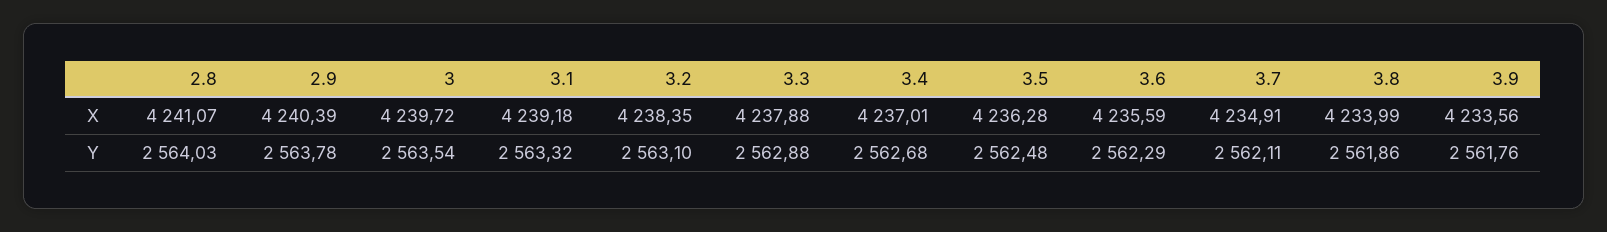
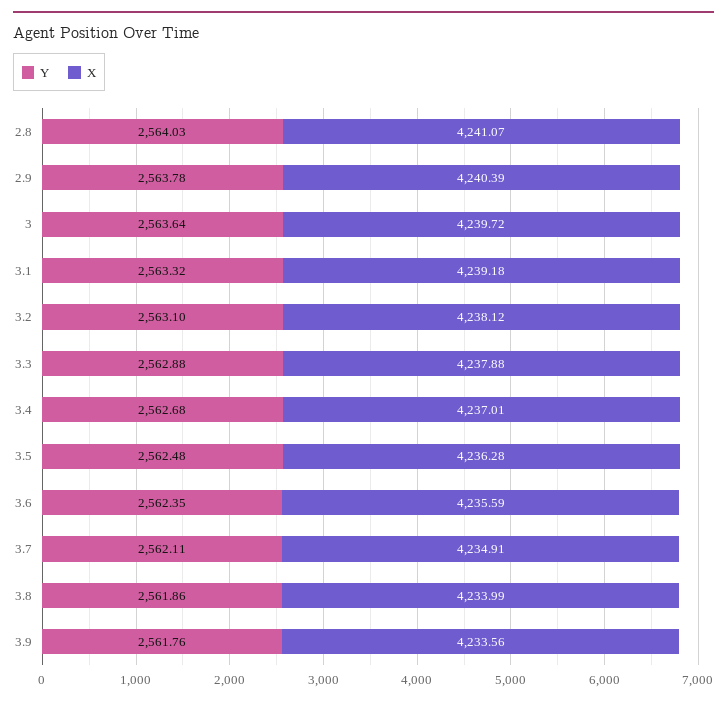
  {
    "X": {
      "2.8": 4241.07,
      "2.9": 4240.39,
      "3": 4239.72,
      "3.1": 4239.18,
-     "3.2": 4238.35,
+     "3.2": 4238.12,
      "3.3": 4237.88,
      "3.4": 4237.01,
      "3.5": 4236.28,
      "3.6": 4235.59,
      "3.7": 4234.91,
      "3.8": 4233.99,
      "3.9": 4233.56
    },
    "Y": {
      "2.8": 2564.03,
      "2.9": 2563.78,
-     "3": 2563.54,
+     "3": 2563.64,
      "3.1": 2563.32,
      "3.2": 2563.1,
      "3.3": 2562.88,
      "3.4": 2562.68,
      "3.5": 2562.48,
-     "3.6": 2562.29,
+     "3.6": 2562.35,
      "3.7": 2562.11,
      "3.8": 2561.86,
      "3.9": 2561.76
    }
  }

